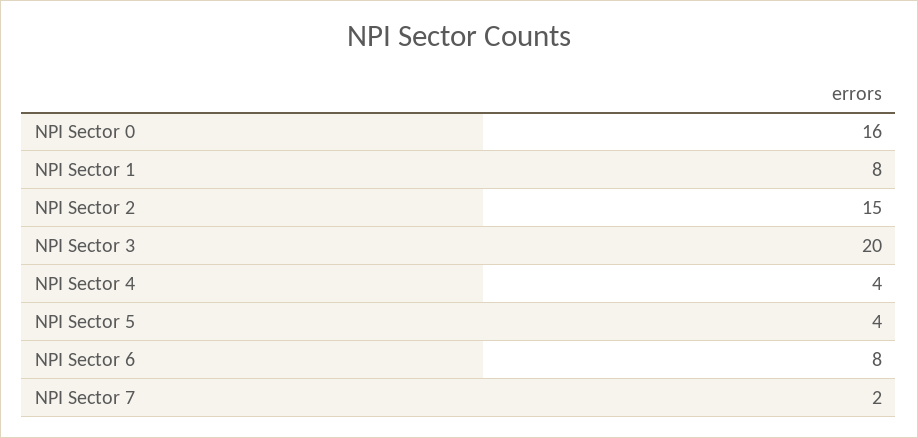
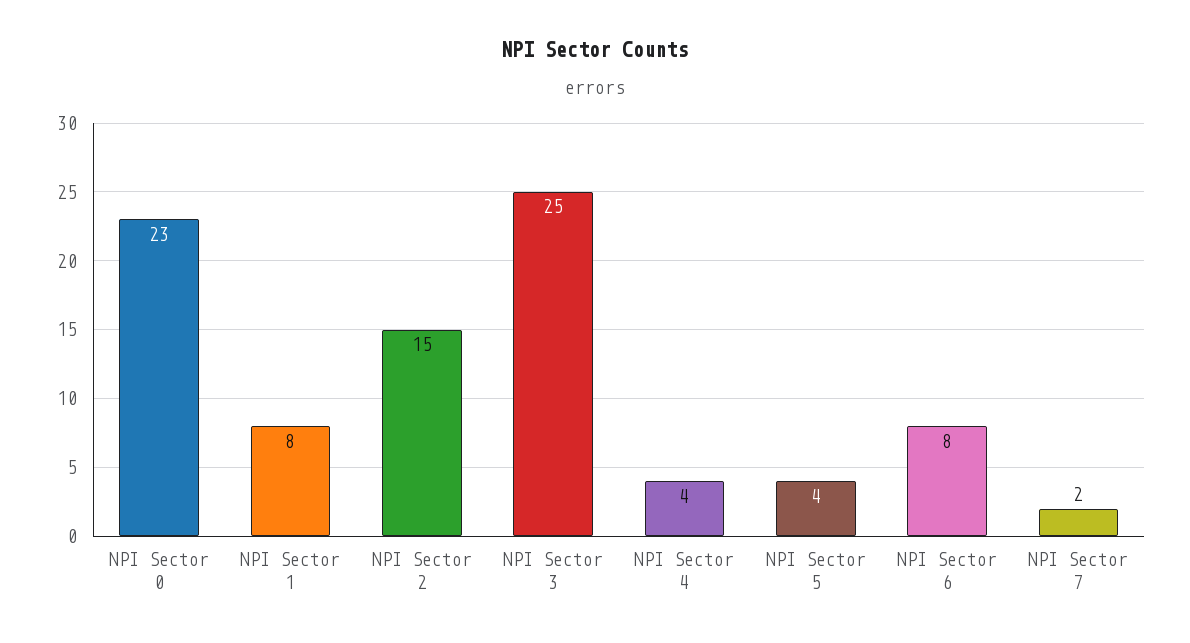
  {
-   "NPI Sector 0": 16,
+   "NPI Sector 0": 23,
    "NPI Sector 1": 8,
    "NPI Sector 2": 15,
-   "NPI Sector 3": 20,
+   "NPI Sector 3": 25,
    "NPI Sector 4": 4,
    "NPI Sector 5": 4,
    "NPI Sector 6": 8,
    "NPI Sector 7": 2
  }

